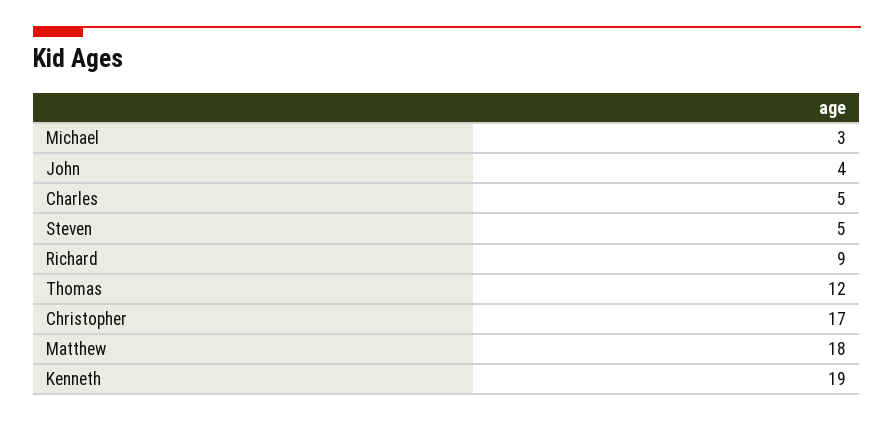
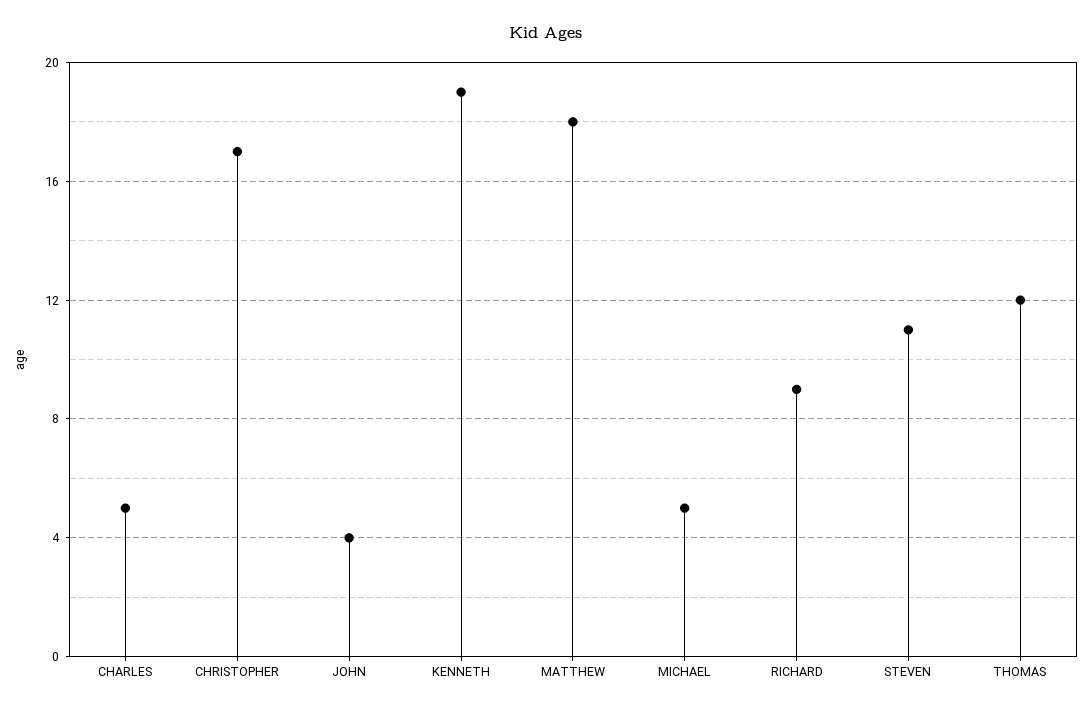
  {
-   "Michael": 3,
+   "Michael": 5,
    "John": 4,
    "Charles": 5,
-   "Steven": 5,
+   "Steven": 11,
    "Richard": 9,
    "Thomas": 12,
    "Christopher": 17,
    "Matthew": 18,
    "Kenneth": 19
  }

